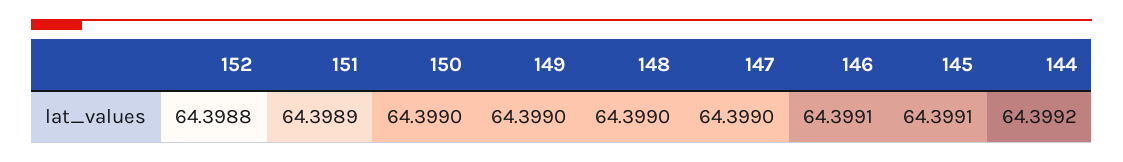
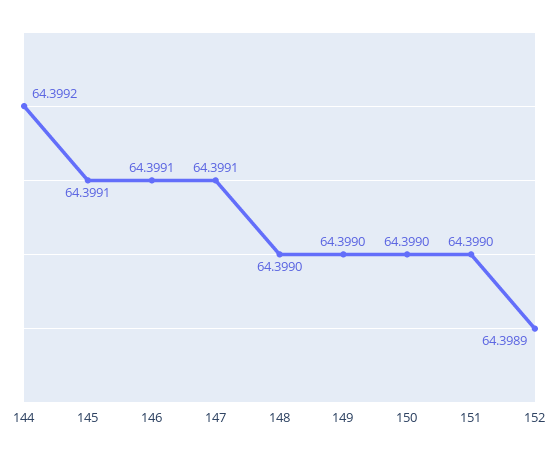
  {
-   "152": 64.3988,
+   "152": 64.3989,
-   "151": 64.3989,
+   "151": 64.399,
    "150": 64.399,
    "149": 64.399,
    "148": 64.399,
-   "147": 64.399,
+   "147": 64.3991,
    "146": 64.3991,
    "145": 64.3991,
    "144": 64.3992
  }

